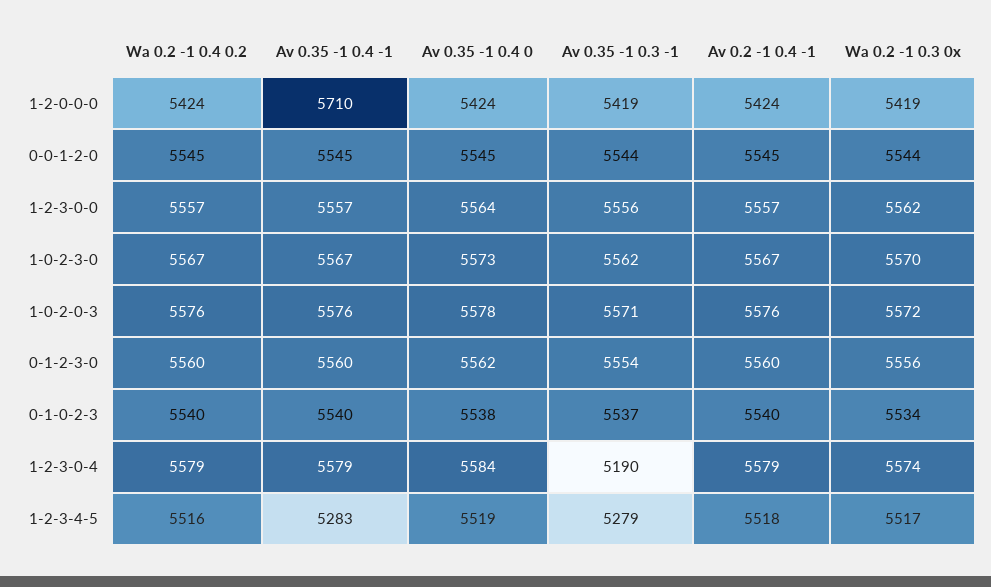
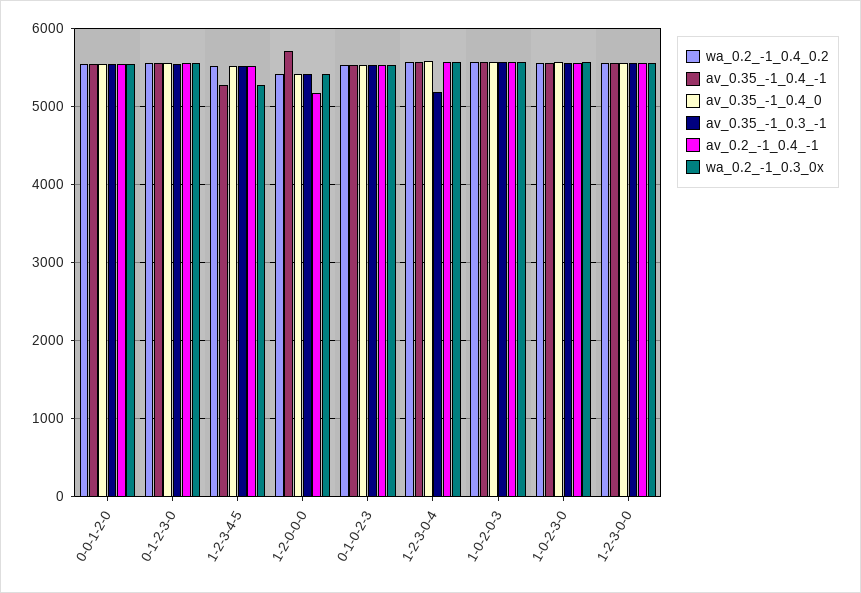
  {
    "Wa 0.2 -1 0.4 0.2": {
      "1-2-0-0-0": 5424,
      "0-0-1-2-0": 5545,
      "1-2-3-0-0": 5557,
      "1-0-2-3-0": 5567,
      "1-0-2-0-3": 5576,
      "0-1-2-3-0": 5560,
      "0-1-0-2-3": 5540,
      "1-2-3-0-4": 5579,
      "1-2-3-4-5": 5516
    },
    "Av 0.35 -1 0.4 -1": {
      "1-2-0-0-0": 5710,
      "0-0-1-2-0": 5545,
      "1-2-3-0-0": 5557,
      "1-0-2-3-0": 5567,
      "1-0-2-0-3": 5576,
      "0-1-2-3-0": 5560,
      "0-1-0-2-3": 5540,
      "1-2-3-0-4": 5579,
      "1-2-3-4-5": 5283
    },
    "Av 0.35 -1 0.4 0": {
      "1-2-0-0-0": 5424,
      "0-0-1-2-0": 5545,
      "1-2-3-0-0": 5564,
      "1-0-2-3-0": 5573,
      "1-0-2-0-3": 5578,
      "0-1-2-3-0": 5562,
      "0-1-0-2-3": 5538,
      "1-2-3-0-4": 5584,
      "1-2-3-4-5": 5519
    },
    "Av 0.35 -1 0.3 -1": {
      "1-2-0-0-0": 5419,
      "0-0-1-2-0": 5544,
      "1-2-3-0-0": 5556,
      "1-0-2-3-0": 5562,
      "1-0-2-0-3": 5571,
      "0-1-2-3-0": 5554,
      "0-1-0-2-3": 5537,
      "1-2-3-0-4": 5190,
-     "1-2-3-4-5": 5279
+     "1-2-3-4-5": 5500
    },
    "Av 0.2 -1 0.4 -1": {
-     "1-2-0-0-0": 5424,
+     "1-2-0-0-0": 5200,
      "0-0-1-2-0": 5545,
      "1-2-3-0-0": 5557,
      "1-0-2-3-0": 5567,
      "1-0-2-0-3": 5576,
      "0-1-2-3-0": 5560,
      "0-1-0-2-3": 5540,
      "1-2-3-0-4": 5579,
      "1-2-3-4-5": 5518
    },
    "Wa 0.2 -1 0.3 0x": {
      "1-2-0-0-0": 5419,
      "0-0-1-2-0": 5544,
      "1-2-3-0-0": 5562,
      "1-0-2-3-0": 5570,
      "1-0-2-0-3": 5572,
      "0-1-2-3-0": 5556,
      "0-1-0-2-3": 5534,
      "1-2-3-0-4": 5574,
-     "1-2-3-4-5": 5517
+     "1-2-3-4-5": 5300
    }
  }

